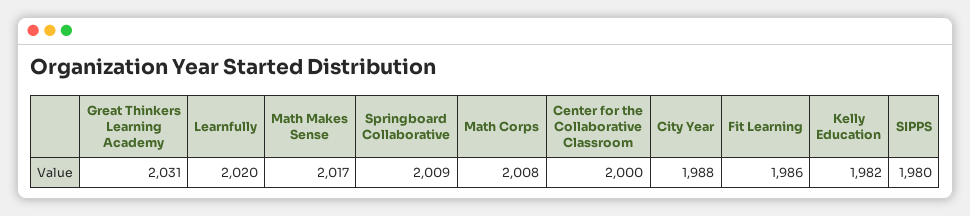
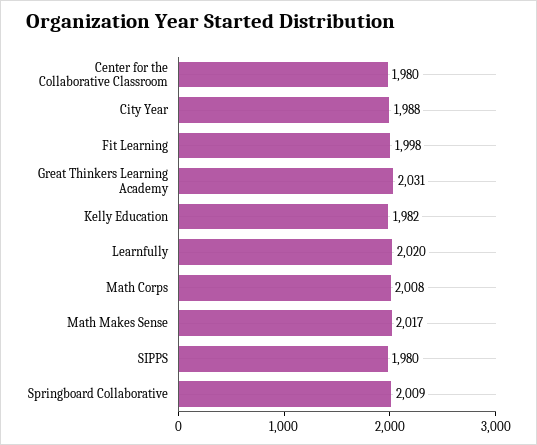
  {
    "Great Thinkers Learning Academy": 2031,
    "Learnfully": 2020,
    "Math Makes Sense": 2017,
    "Springboard Collaborative": 2009,
    "Math Corps": 2008,
-   "Center for the Collaborative Classroom": 2000,
+   "Center for the Collaborative Classroom": 1980,
    "City Year": 1988,
-   "Fit Learning": 1986,
+   "Fit Learning": 1998,
    "Kelly Education": 1982,
    "SIPPS": 1980
  }

